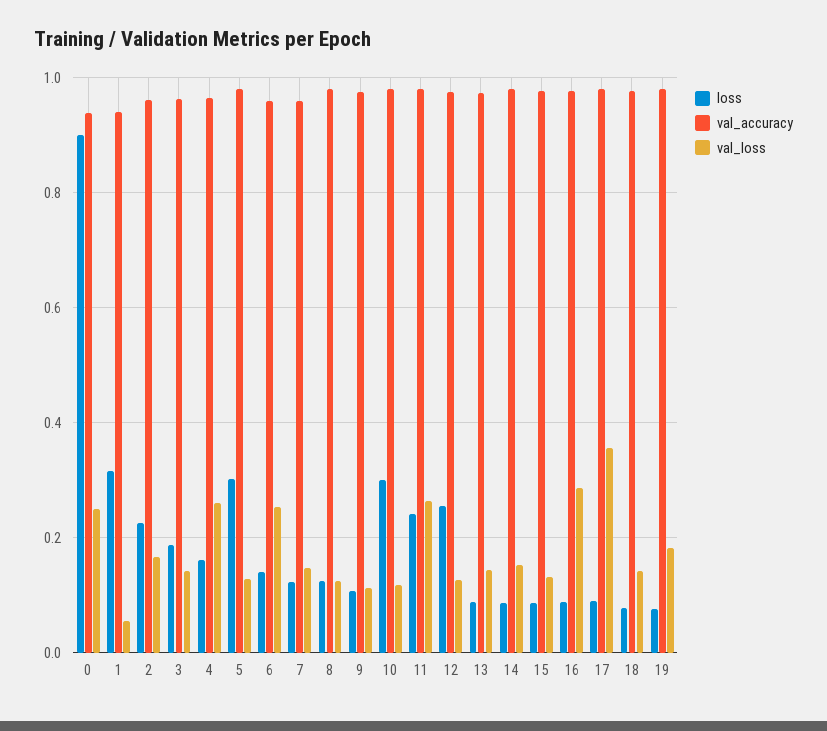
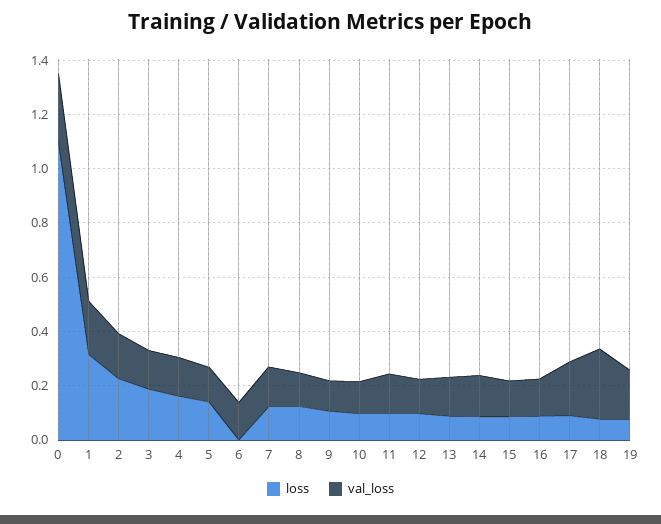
  {
    "loss": {
-     "0": 0.9,
+     "0": 1.1,
      "1": 0.32,
      "2": 0.22,
      "3": 0.18,
      "4": 0.16,
-     "5": 0.3,
+     "5": 0.15,
-     "6": 0.14,
+     "6": 0,
      "7": 0.12,
      "8": 0.12,
      "9": 0.1,
-     "10": 0.3,
+     "10": 0.1,
-     "11": 0.24,
+     "11": 0.1,
-     "12": 0.26,
+     "12": 0.1,
      "13": 0.08,
      "14": 0.08,
      "15": 0.08,
      "16": 0.08,
      "17": 0.1,
      "18": 0.08,
      "19": 0.08
    },
-   "val_accuracy": {
-     "0": 0.94,
-     "1": 0.94,
-     "2": 0.96,
-     "3": 0.96,
-     "4": 0.96,
-     "5": 0.98,
-     "6": 0.96,
-     "7": 0.96,
-     "8": 0.98,
-     "9": 0.98,
-     "10": 0.98,
-     "11": 0.98,
-     "12": 0.98,
-     "13": 0.98,
-     "14": 0.98,
-     "15": 0.98,
-     "16": 0.98,
-     "17": 0.98,
-     "18": 0.98,
-     "19": 0.98
-   },
    "val_loss": {
      "0": 0.26,
-     "1": 0.06,
+     "1": 0.2,
      "2": 0.16,
      "3": 0.14,
-     "4": 0.26,
+     "4": 0.15,
      "5": 0.12,
-     "6": 0.26,
+     "6": 0.15,
      "7": 0.14,
      "8": 0.12,
      "9": 0.12,
      "10": 0.12,
-     "11": 0.26,
+     "11": 0.15,
      "12": 0.12,
      "13": 0.14,
      "14": 0.16,
      "15": 0.14,
-     "16": 0.28,
+     "16": 0.15,
-     "17": 0.36,
+     "17": 0.2,
-     "18": 0.14,
+     "18": 0.25,
      "19": 0.18
    }
  }

